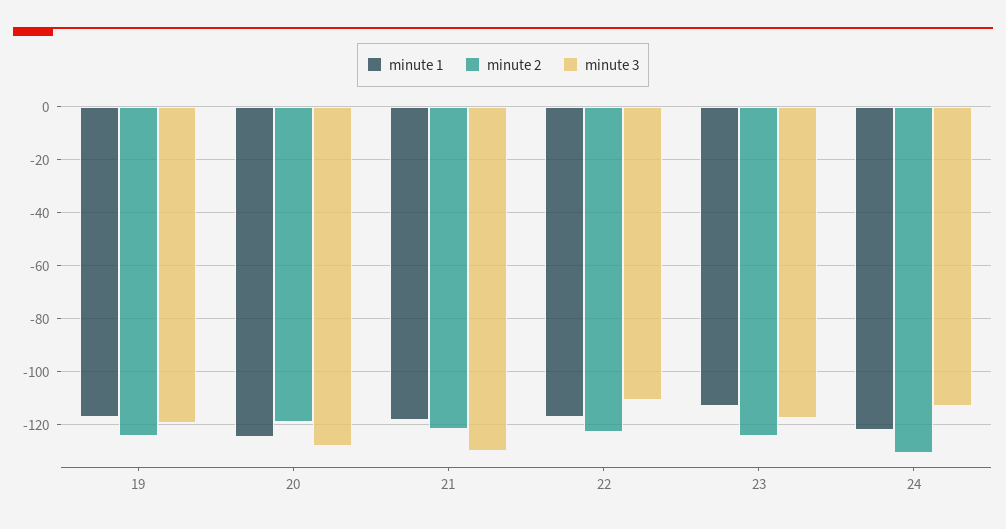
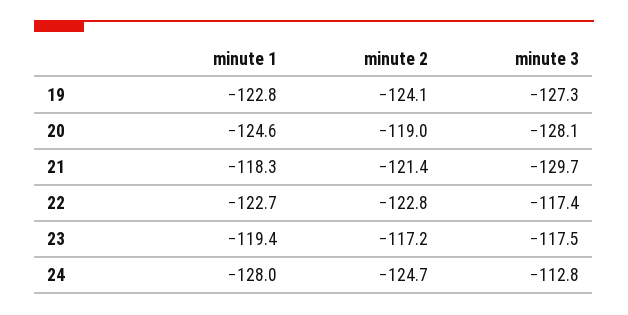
  {
    "minute 1": {
-     "19": -117.5,
+     "19": -122.8,
      "20": -124.6,
      "21": -118.3,
-     "22": -117.5,
+     "22": -122.7,
-     "23": -112.5,
+     "23": -119.4,
-     "24": -122.5
+     "24": -128
    },
    "minute 2": {
      "19": -124.1,
      "20": -119,
      "21": -121.4,
      "22": -122.8,
-     "23": -125,
+     "23": -117.2,
-     "24": -130
+     "24": -124.7
    },
    "minute 3": {
-     "19": -120,
+     "19": -127.3,
      "20": -128.1,
      "21": -129.7,
-     "22": -110,
+     "22": -117.4,
      "23": -117.5,
      "24": -112.8
    }
  }

